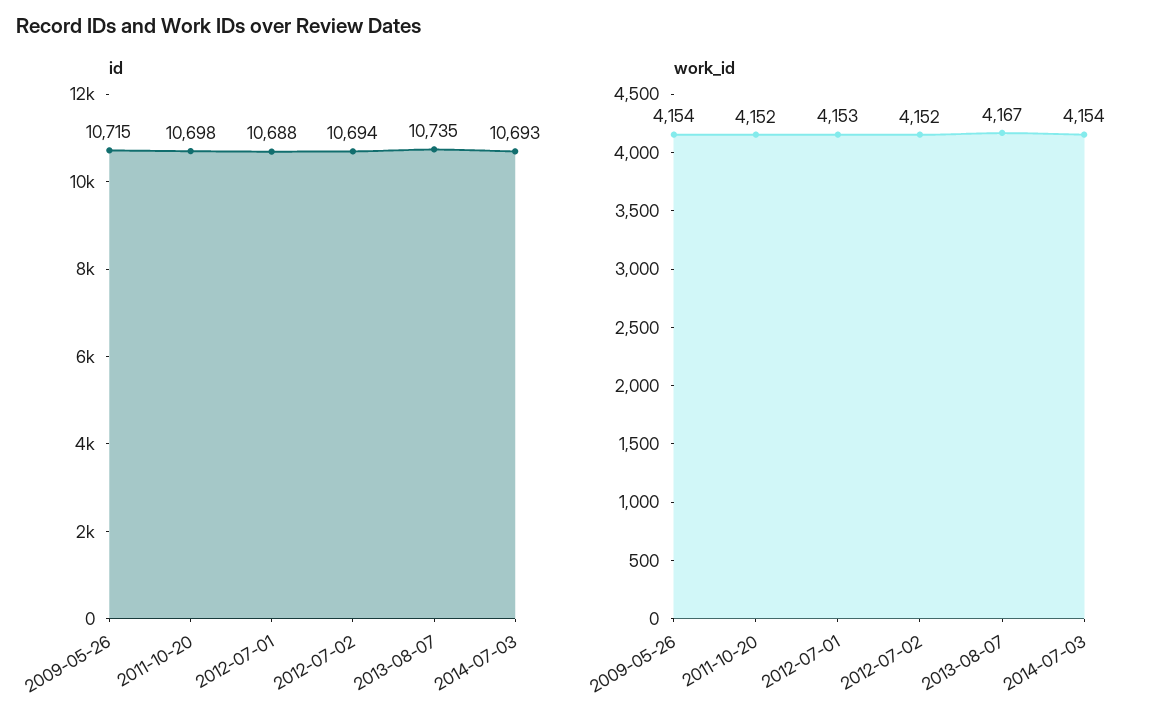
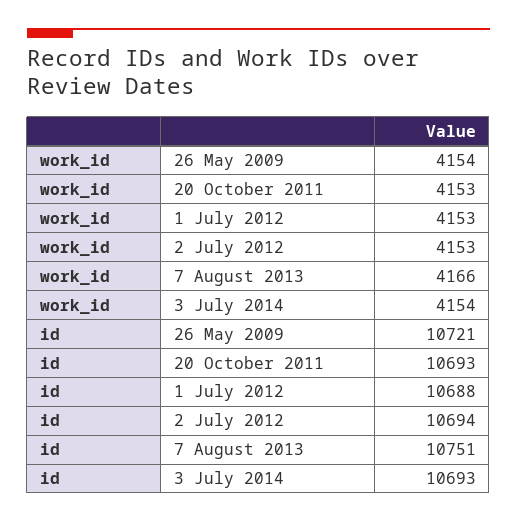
  {
    "id": {
-     "2009-05-26": 10715,
+     "2009-05-26": 10721,
-     "2011-10-20": 10698,
+     "2011-10-20": 10693,
      "2012-07-01": 10688,
      "2012-07-02": 10694,
-     "2013-08-07": 10735,
+     "2013-08-07": 10751,
      "2014-07-03": 10693
    },
    "work_id": {
      "2009-05-26": 4154,
-     "2011-10-20": 4152,
+     "2011-10-20": 4153,
      "2012-07-01": 4153,
-     "2012-07-02": 4152,
+     "2012-07-02": 4153,
-     "2013-08-07": 4167,
+     "2013-08-07": 4166,
      "2014-07-03": 4154
    }
  }

